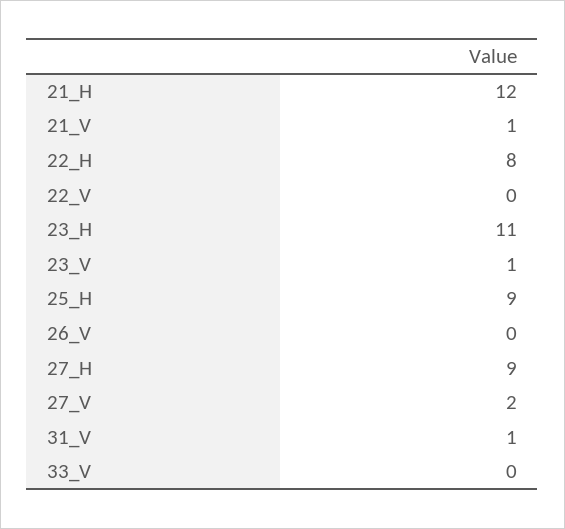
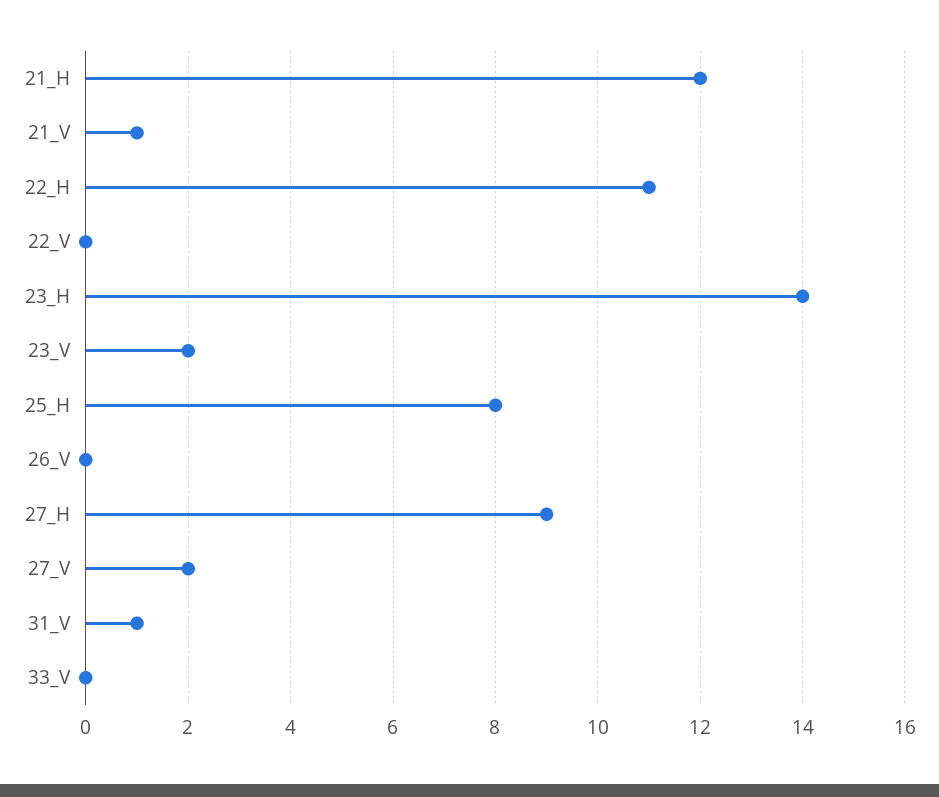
  {
    "21_H": 12,
    "21_V": 1,
-   "22_H": 8,
+   "22_H": 11,
    "22_V": 0,
-   "23_H": 11,
+   "23_H": 14,
-   "23_V": 1,
+   "23_V": 2,
-   "25_H": 9,
+   "25_H": 8,
    "26_V": 0,
    "27_H": 9,
    "27_V": 2,
    "31_V": 1,
    "33_V": 0
  }

